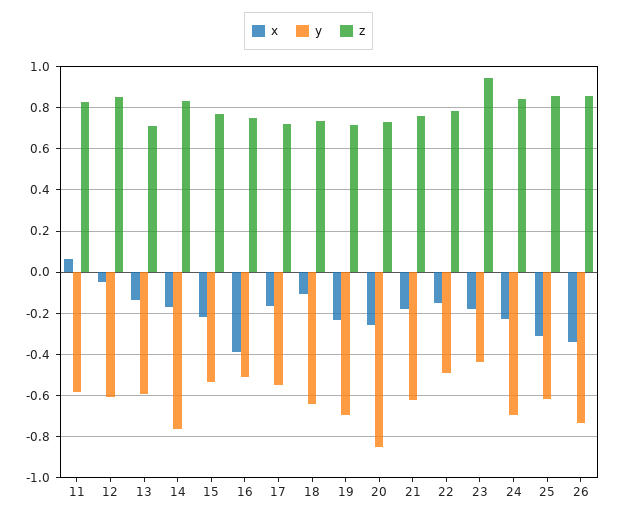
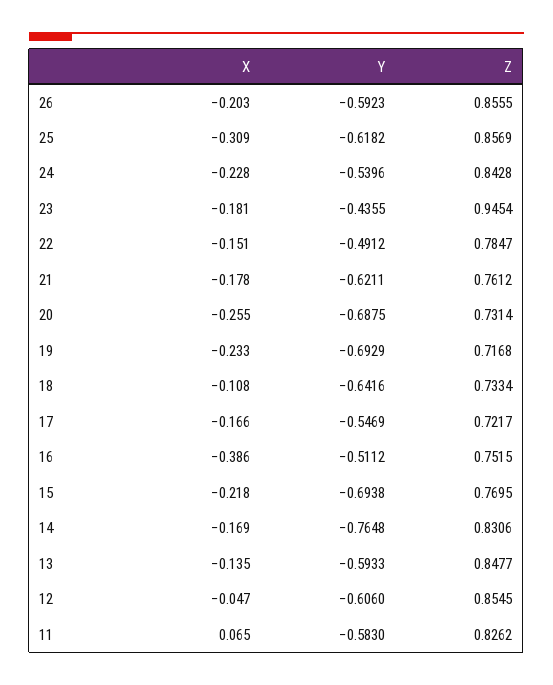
  {
    "x": {
      "11": 0.065,
      "12": -0.047,
      "13": -0.135,
      "14": -0.169,
      "15": -0.218,
      "16": -0.386,
      "17": -0.166,
      "18": -0.108,
      "19": -0.233,
      "20": -0.255,
      "21": -0.178,
      "22": -0.151,
      "23": -0.181,
      "24": -0.228,
      "25": -0.309,
-     "26": -0.35
+     "26": -0.203
    },
    "y": {
      "11": -0.583,
      "12": -0.606,
      "13": -0.5933,
      "14": -0.7648,
-     "15": -0.55,
+     "15": -0.6938,
      "16": -0.5112,
      "17": -0.5469,
      "18": -0.6416,
      "19": -0.6929,
-     "20": -0.85,
+     "20": -0.6875,
      "21": -0.6211,
      "22": -0.4912,
      "23": -0.4355,
-     "24": -0.7,
+     "24": -0.5396,
      "25": -0.6182,
-     "26": -0.75
+     "26": -0.5923
    },
    "z": {
      "11": 0.8262,
      "12": 0.8545,
-     "13": 0.7,
+     "13": 0.8477,
      "14": 0.8306,
      "15": 0.7695,
      "16": 0.7515,
      "17": 0.7217,
      "18": 0.7334,
      "19": 0.7168,
      "20": 0.7314,
      "21": 0.7612,
      "22": 0.7847,
      "23": 0.9454,
      "24": 0.8428,
      "25": 0.8569,
      "26": 0.8555
    }
  }

